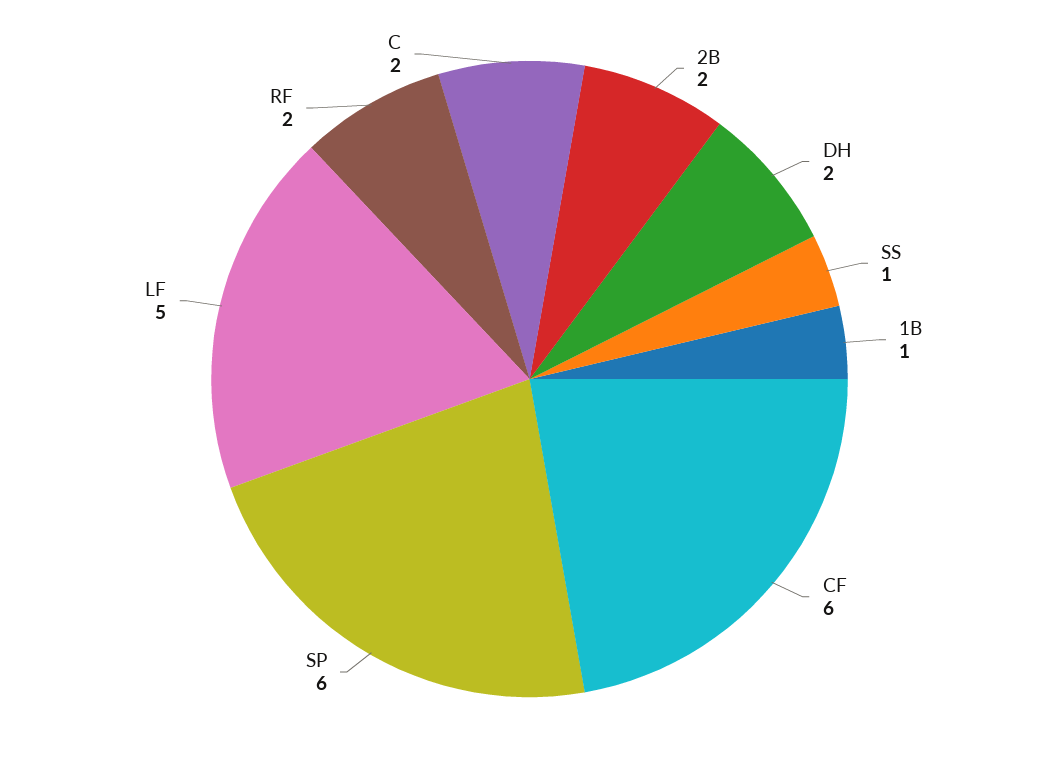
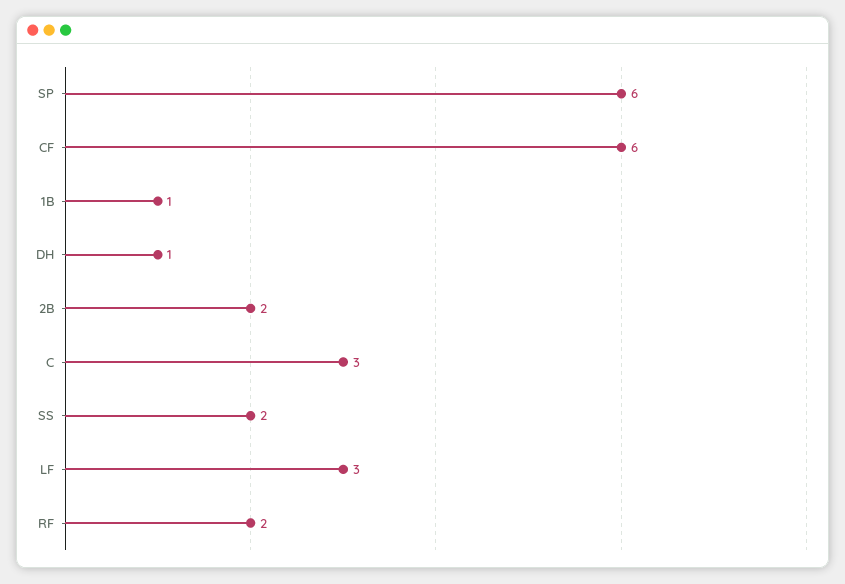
  {
    "2B": 2,
-   "DH": 2,
+   "DH": 1,
-   "SS": 1,
+   "SS": 2,
    "1B": 1,
    "CF": 6,
    "SP": 6,
-   "LF": 5,
+   "LF": 3,
    "RF": 2,
-   "C": 2
+   "C": 3
  }

